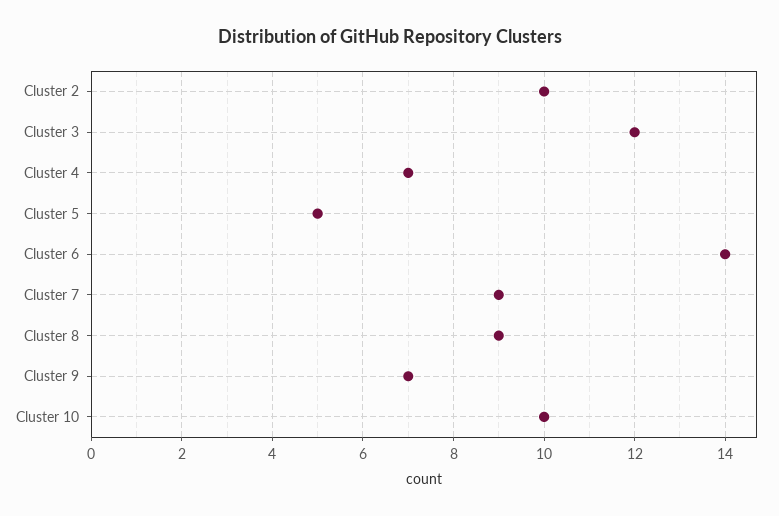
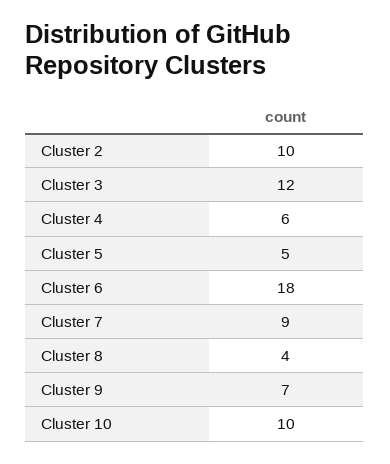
  {
    "Cluster 2": 10,
    "Cluster 3": 12,
-   "Cluster 4": 7,
+   "Cluster 4": 6,
    "Cluster 5": 5,
-   "Cluster 6": 14,
+   "Cluster 6": 18,
    "Cluster 7": 9,
-   "Cluster 8": 9,
+   "Cluster 8": 4,
    "Cluster 9": 7,
    "Cluster 10": 10
  }

